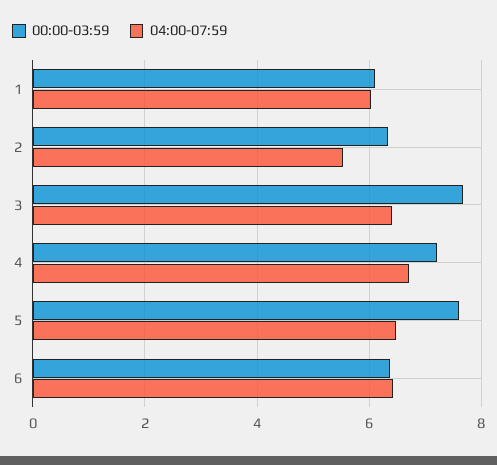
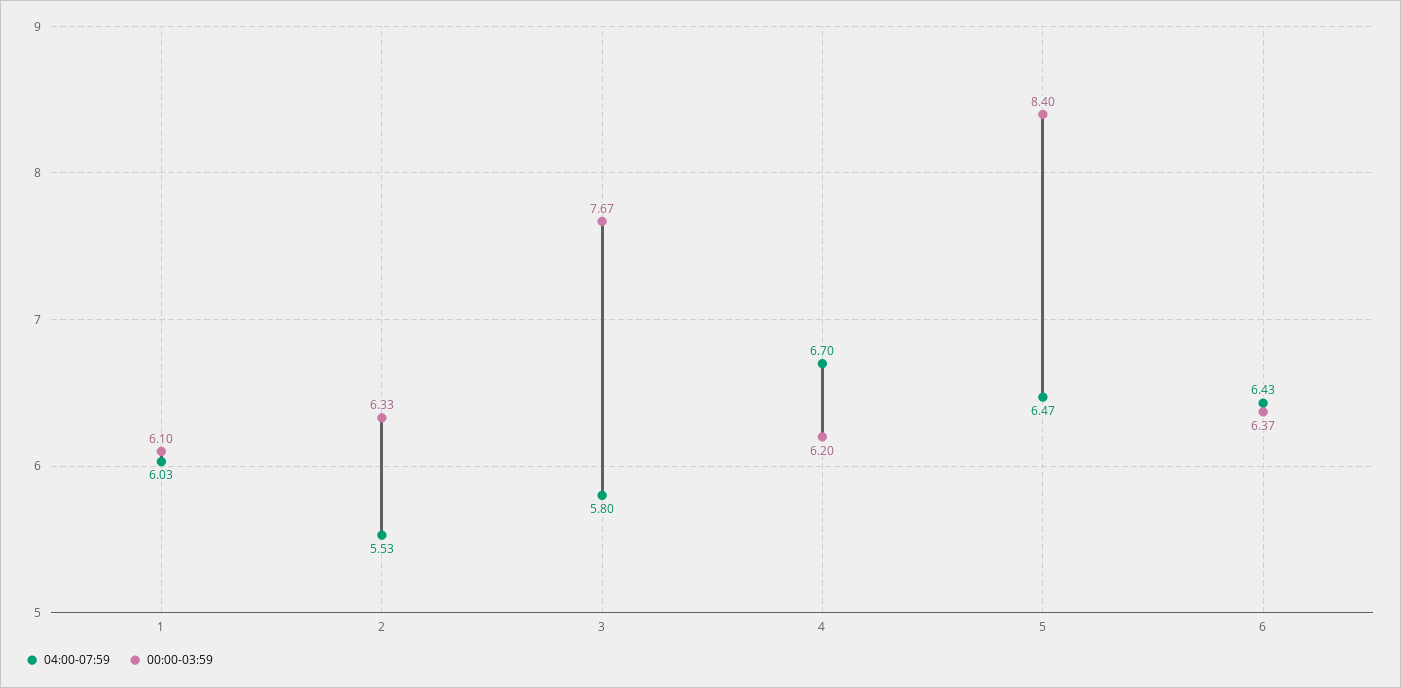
  {
    "00:00-03:59": {
      "1": 6.1,
      "2": 6.33,
      "3": 7.67,
-     "4": 7.2,
+     "4": 6.2,
-     "5": 7.6,
+     "5": 8.4,
      "6": 6.37
    },
    "04:00-07:59": {
      "1": 6.03,
      "2": 5.53,
-     "3": 6.4,
+     "3": 5.8,
      "4": 6.7,
      "5": 6.47,
      "6": 6.43
    }
  }

